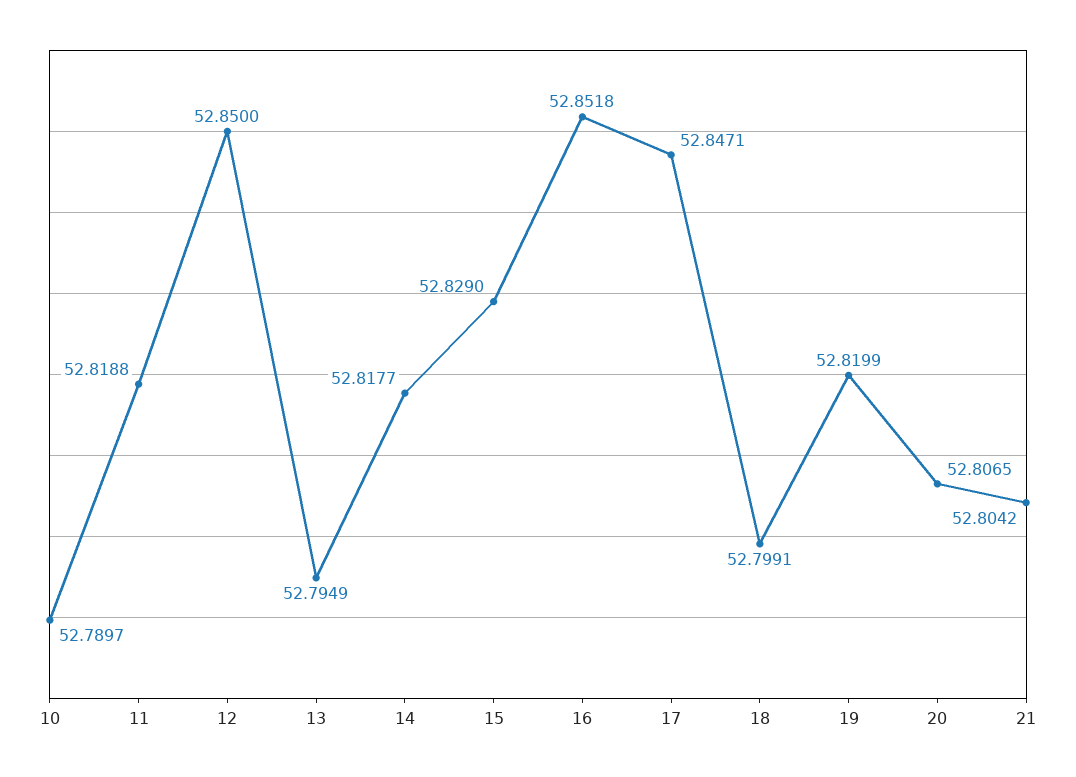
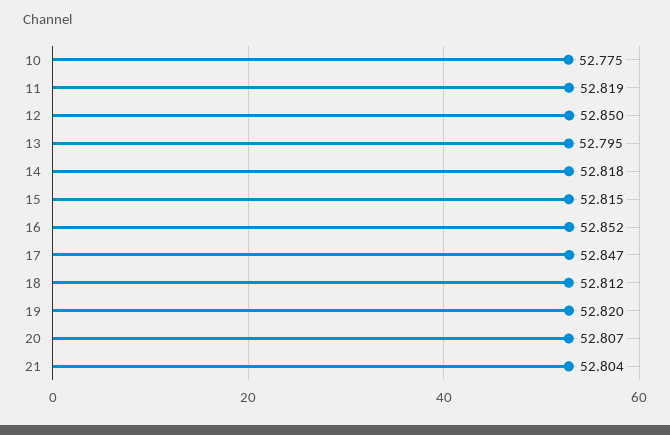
  {
-   "10": 52.7897,
+   "10": 52.775,
    "11": 52.8188,
    "12": 52.85,
    "13": 52.7949,
    "14": 52.8177,
-   "15": 52.829,
+   "15": 52.815,
    "16": 52.8518,
    "17": 52.8471,
-   "18": 52.7991,
+   "18": 52.812,
    "19": 52.8199,
    "20": 52.8065,
    "21": 52.8042
  }

